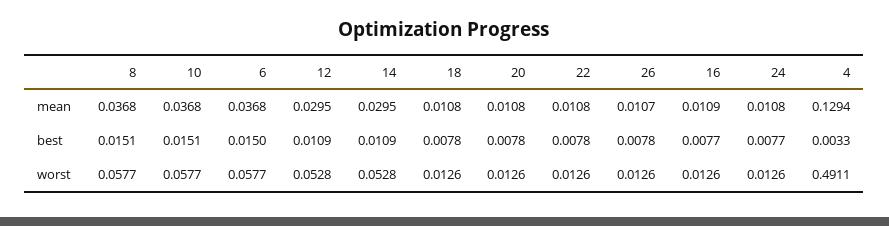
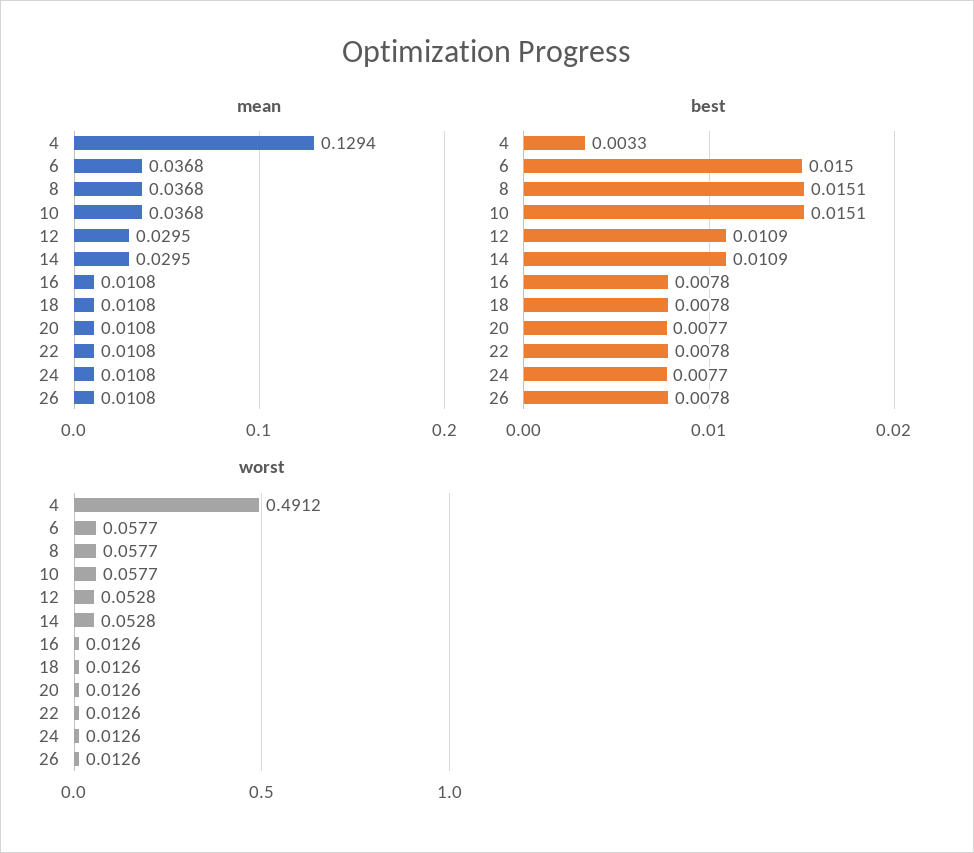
  {
    "mean": {
      "8": 0.0368,
      "10": 0.0368,
      "6": 0.0368,
      "12": 0.0295,
      "14": 0.0295,
      "18": 0.0108,
      "20": 0.0108,
      "22": 0.0108,
-     "26": 0.0107,
+     "26": 0.0108,
-     "16": 0.0109,
+     "16": 0.0108,
      "24": 0.0108,
      "4": 0.1294
    },
    "best": {
      "8": 0.0151,
      "10": 0.0151,
      "6": 0.015,
      "12": 0.0109,
      "14": 0.0109,
      "18": 0.0078,
-     "20": 0.0078,
+     "20": 0.0077,
      "22": 0.0078,
      "26": 0.0078,
-     "16": 0.0077,
+     "16": 0.0078,
      "24": 0.0077,
      "4": 0.0033
    },
    "worst": {
      "8": 0.0577,
      "10": 0.0577,
      "6": 0.0577,
      "12": 0.0528,
      "14": 0.0528,
      "18": 0.0126,
      "20": 0.0126,
      "22": 0.0126,
      "26": 0.0126,
      "16": 0.0126,
      "24": 0.0126,
-     "4": 0.4911
+     "4": 0.4912
    }
  }

